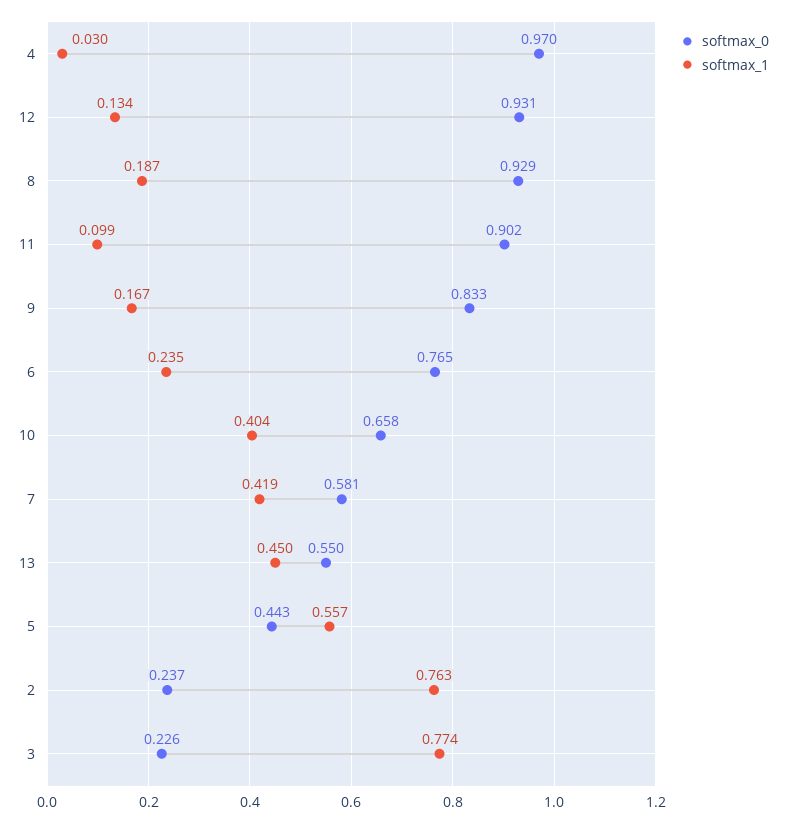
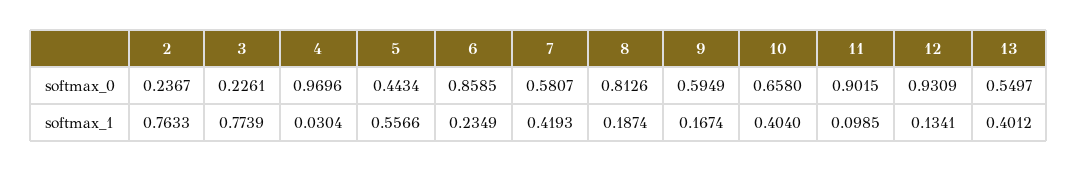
  {
    "softmax_0": {
      "4": 0.9696,
      "12": 0.9309,
-     "8": 0.929,
+     "8": 0.8126,
      "11": 0.9015,
-     "9": 0.833,
+     "9": 0.5949,
-     "6": 0.765,
+     "6": 0.8585,
      "10": 0.658,
      "7": 0.5807,
      "13": 0.5497,
      "5": 0.4434,
      "2": 0.2367,
      "3": 0.2261
    },
    "softmax_1": {
      "4": 0.0304,
      "12": 0.1341,
      "8": 0.1874,
      "11": 0.0985,
      "9": 0.1674,
      "6": 0.2349,
      "10": 0.404,
      "7": 0.4193,
-     "13": 0.45,
+     "13": 0.4012,
      "5": 0.5566,
      "2": 0.7633,
      "3": 0.7739
    }
  }

